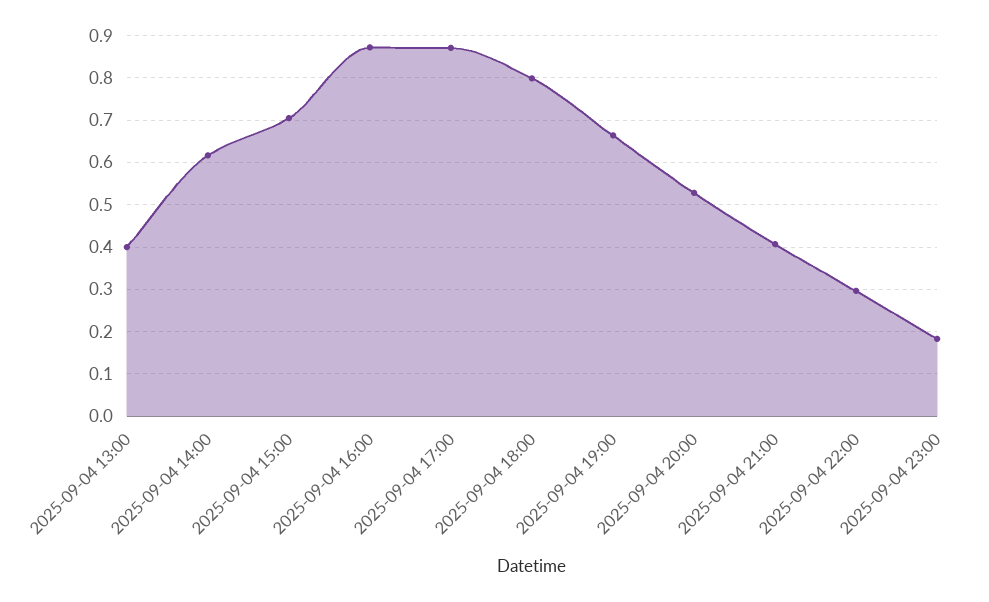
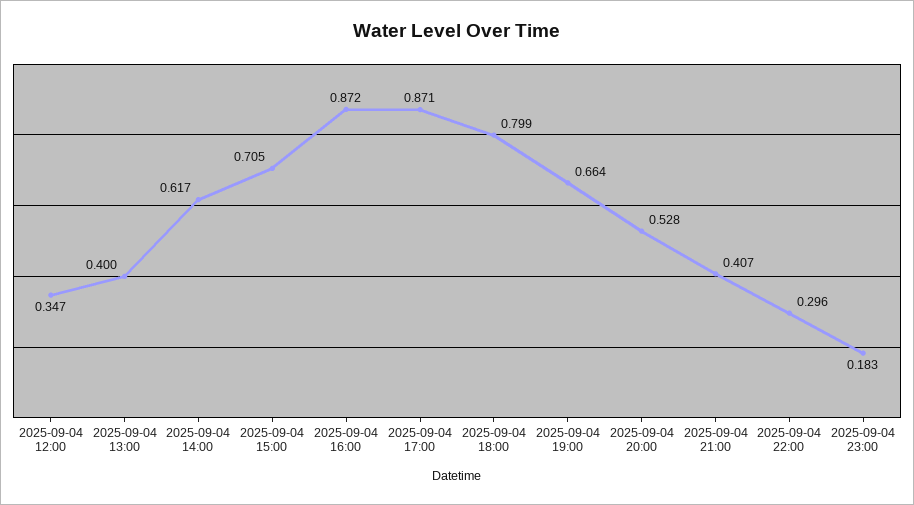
  {
    "2025-09-04 13:00": 0.4,
    "2025-09-04 14:00": 0.617,
    "2025-09-04 15:00": 0.705,
    "2025-09-04 16:00": 0.872,
    "2025-09-04 17:00": 0.871,
    "2025-09-04 18:00": 0.799,
    "2025-09-04 19:00": 0.664,
    "2025-09-04 20:00": 0.528,
    "2025-09-04 21:00": 0.407,
    "2025-09-04 22:00": 0.296,
-   "2025-09-04 23:00": 0.183
+   "2025-09-04 23:00": 0.183,
+   "2025-09-04 12:00": 0.347
  }

